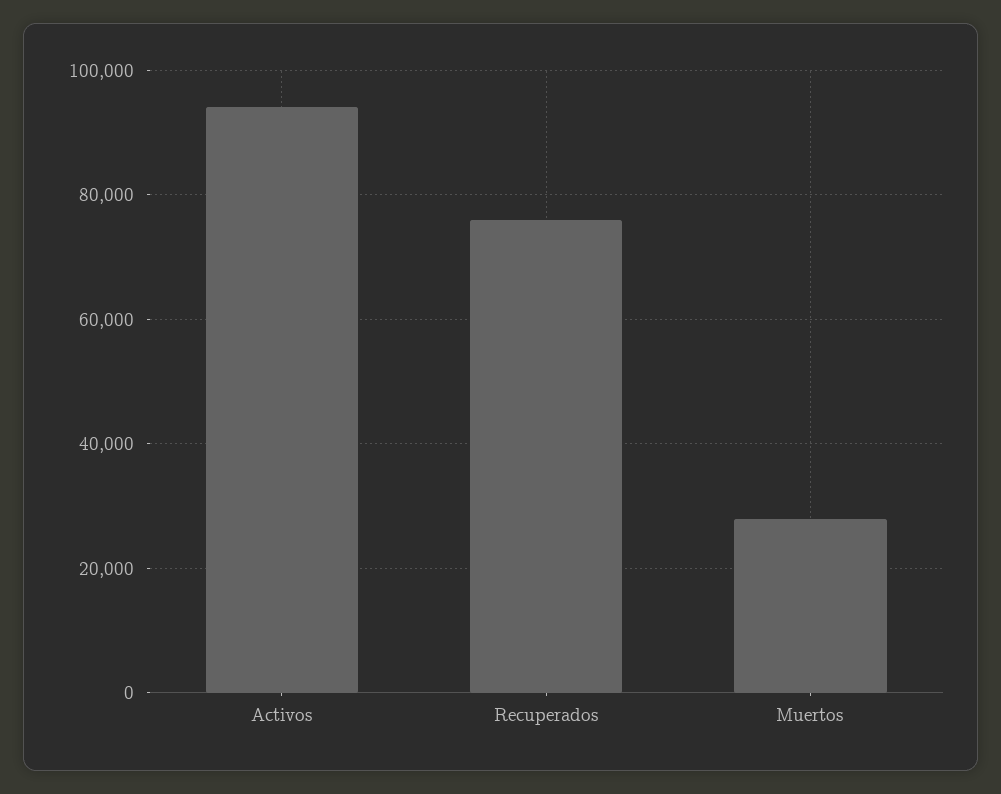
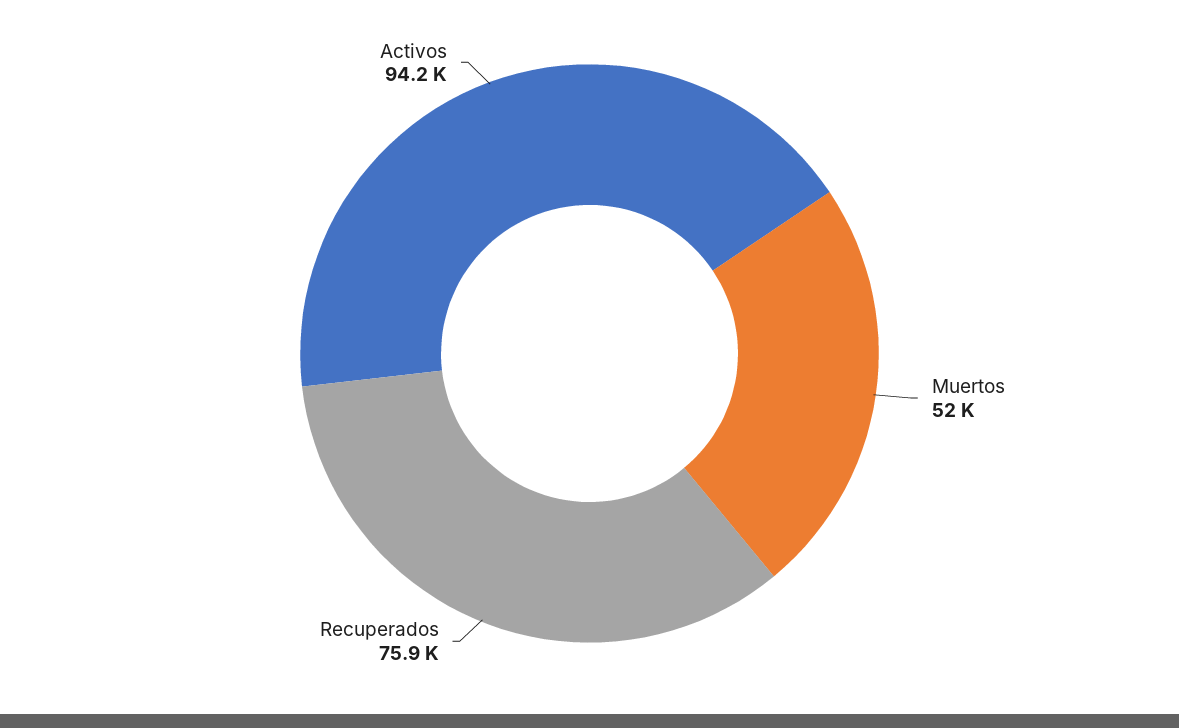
  {
    "Activos": 94200,
    "Recuperados": 75900,
-   "Muertos": 28000
+   "Muertos": 52000
  }

